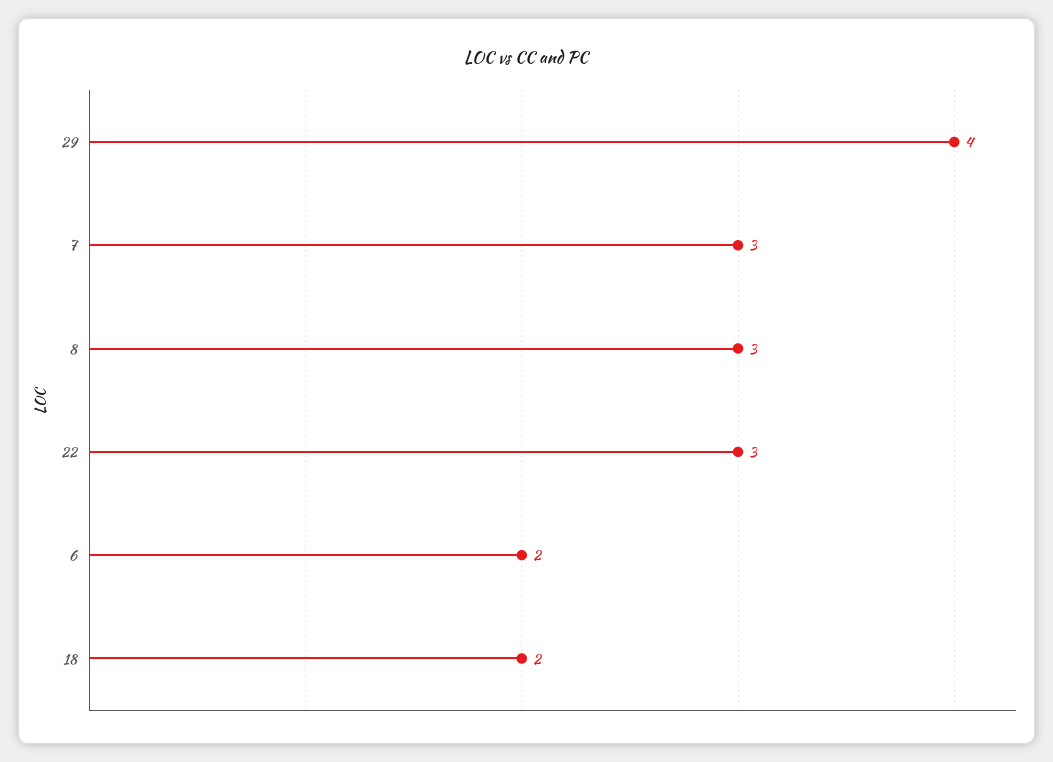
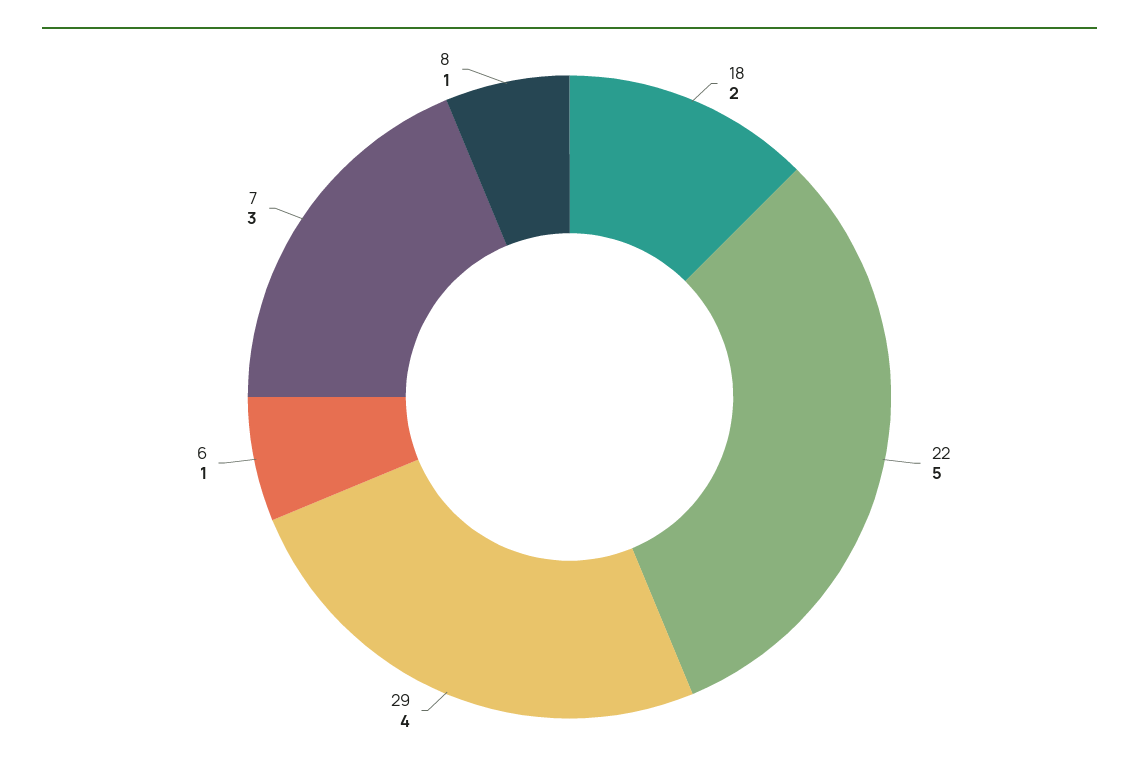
  {
    "29": 4,
    "7": 3,
-   "8": 3,
+   "8": 1,
-   "22": 3,
+   "22": 5,
-   "6": 2,
+   "6": 1,
    "18": 2
  }

